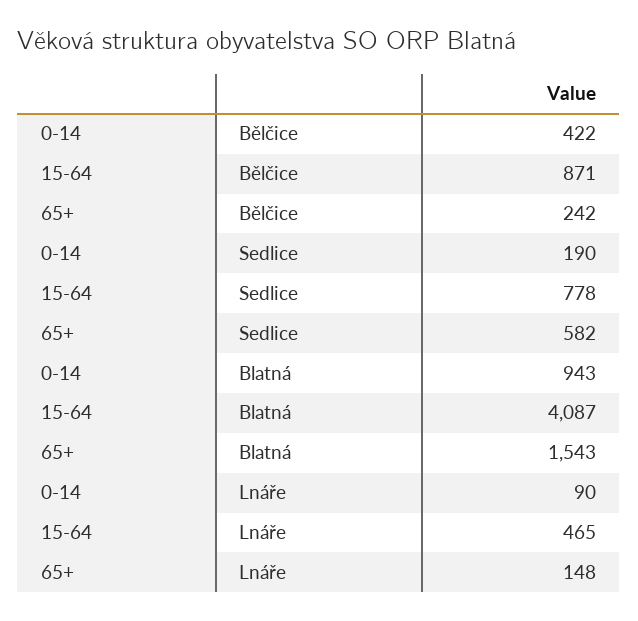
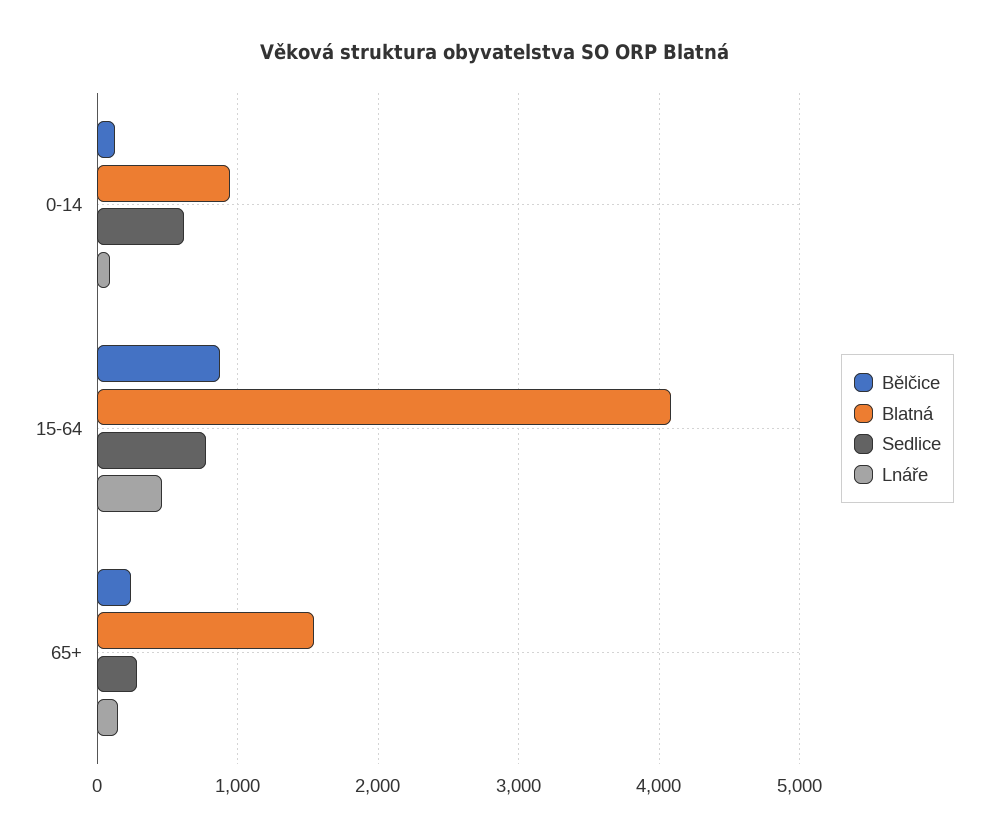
  {
    "Bělčice": {
-     "0-14": 422,
+     "0-14": 100,
      "15-64": 871,
      "65+": 242
    },
    "Sedlice": {
-     "0-14": 190,
+     "0-14": 600,
      "15-64": 778,
-     "65+": 582
+     "65+": 300
    },
    "Blatná": {
      "0-14": 943,
      "15-64": 4087,
      "65+": 1543
    },
    "Lnáře": {
      "0-14": 90,
      "15-64": 465,
      "65+": 148
    }
  }

